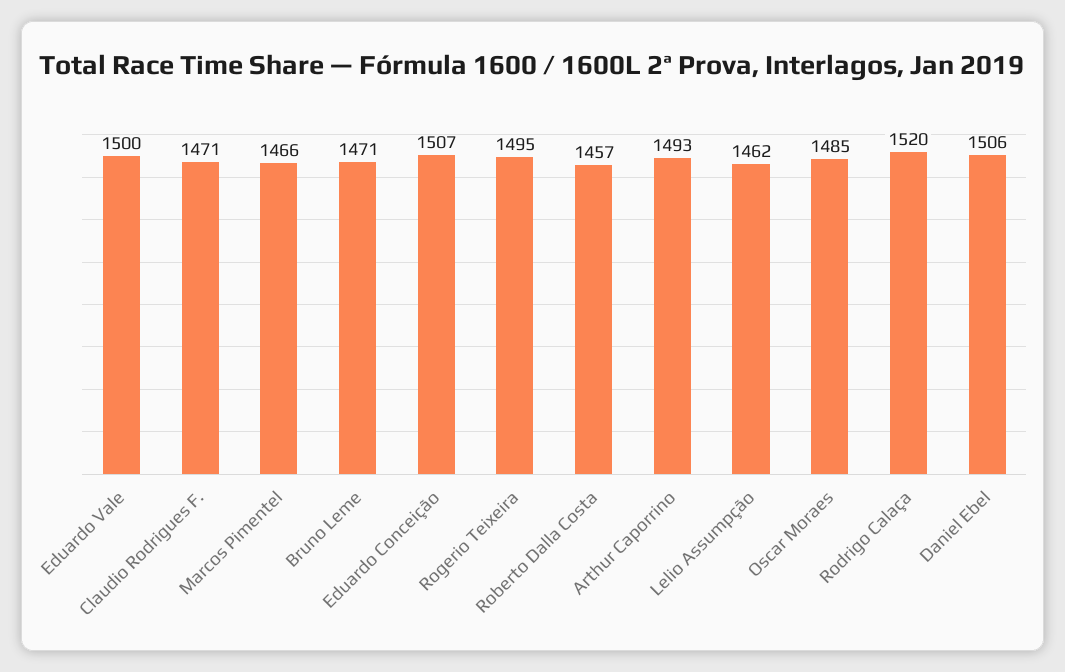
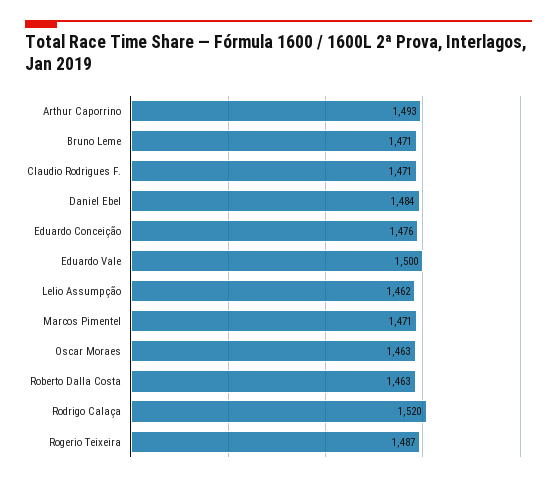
  {
    "Eduardo Vale": 1500,
    "Claudio Rodrigues F.": 1471,
-   "Marcos Pimentel": 1466,
+   "Marcos Pimentel": 1471,
    "Bruno Leme": 1471,
-   "Eduardo Conceição": 1507,
+   "Eduardo Conceição": 1476,
-   "Rogerio Teixeira": 1495,
+   "Rogerio Teixeira": 1487,
-   "Roberto Dalla Costa": 1457,
+   "Roberto Dalla Costa": 1463,
    "Arthur Caporrino": 1493,
    "Lelio Assumpção": 1462,
-   "Oscar Moraes": 1485,
+   "Oscar Moraes": 1463,
    "Rodrigo Calaça": 1520,
-   "Daniel Ebel": 1506
+   "Daniel Ebel": 1484
  }

